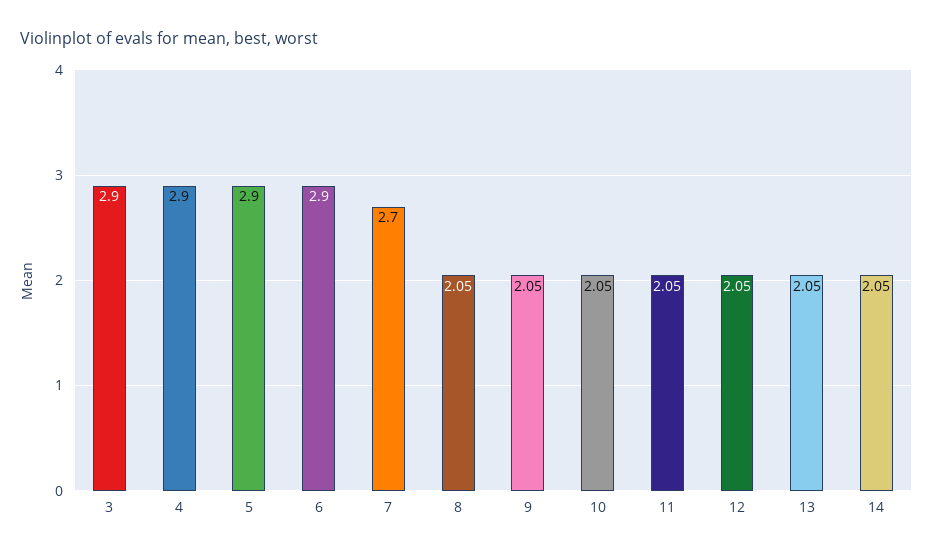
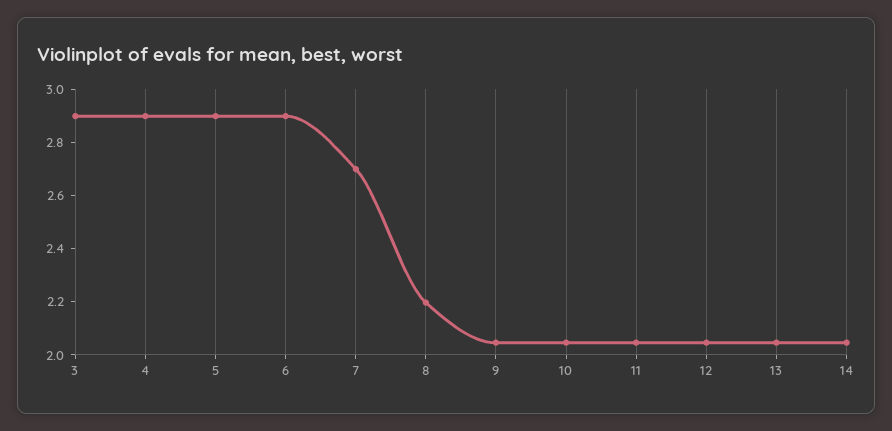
  {
    "3": 2.9,
    "4": 2.9,
    "5": 2.9,
    "6": 2.9,
    "7": 2.7,
-   "8": 2.05,
+   "8": 2.2,
    "9": 2.05,
    "10": 2.05,
    "11": 2.05,
    "12": 2.05,
    "13": 2.05,
    "14": 2.05
  }

